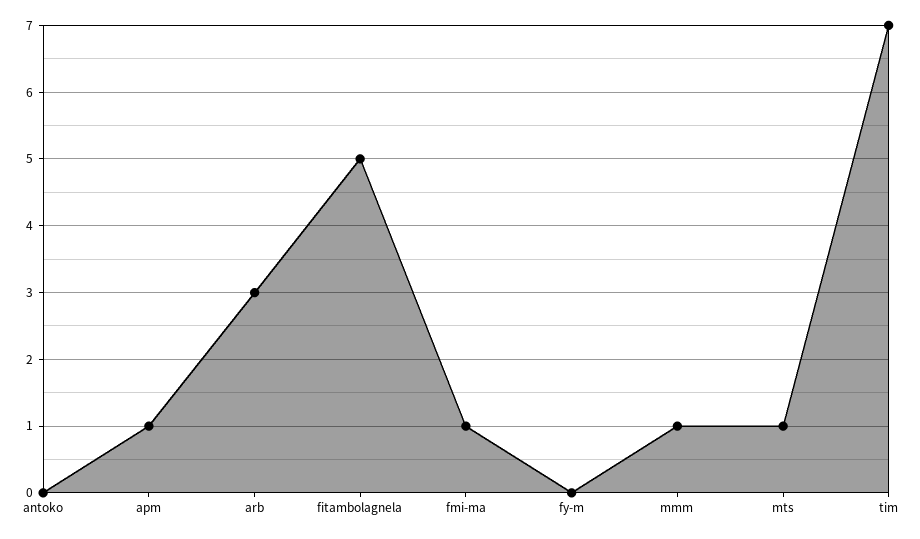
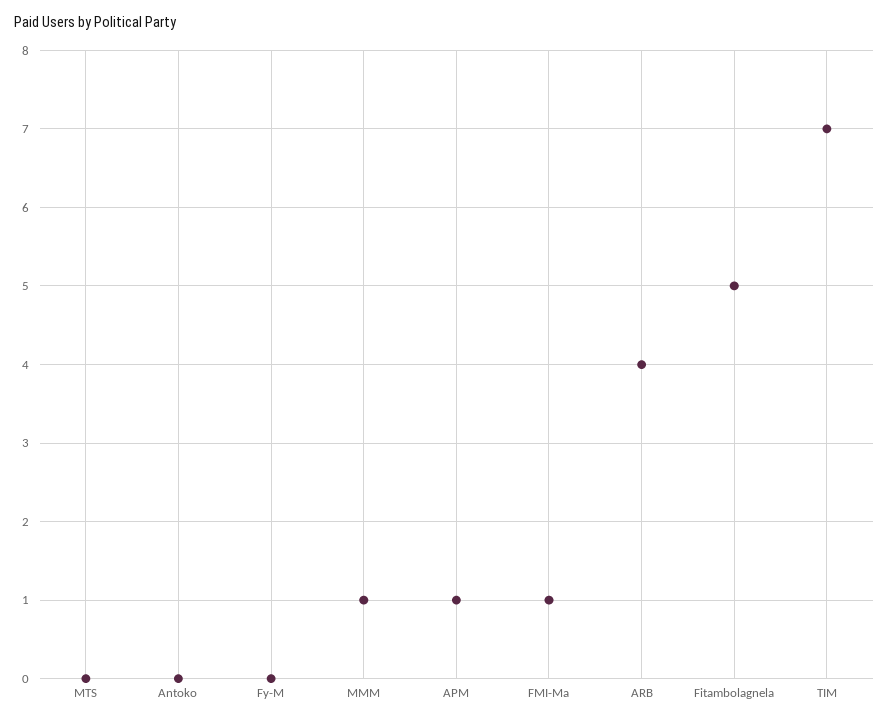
  {
    "antoko": 0,
    "apm": 1,
-   "arb": 3,
+   "arb": 4,
    "fitambolagnela": 5,
    "fmi-ma": 1,
    "fy-m": 0,
    "mmm": 1,
-   "mts": 1,
+   "mts": 0,
    "tim": 7
  }

